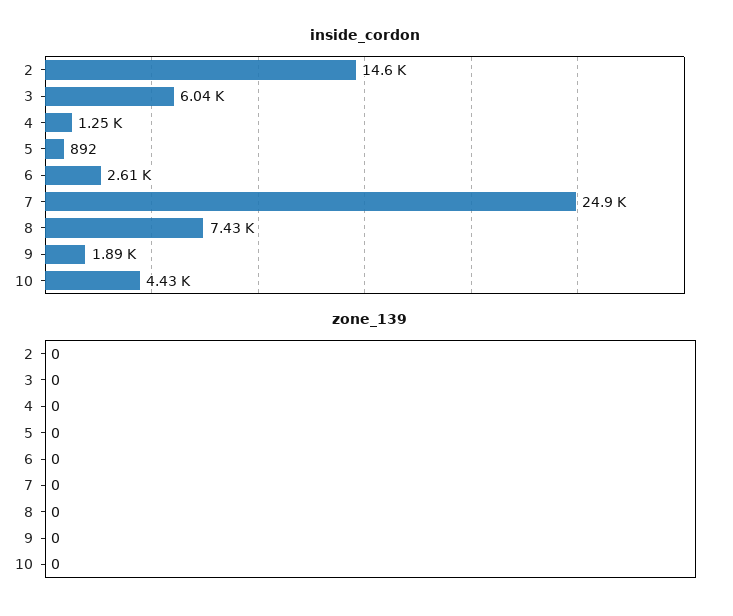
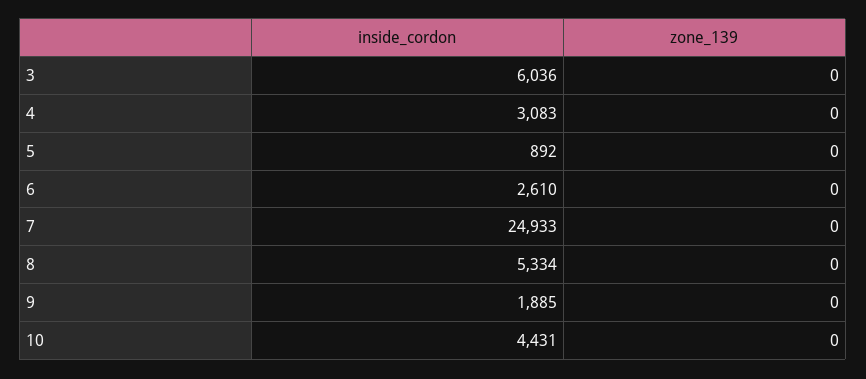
  {
    "inside_cordon": {
-     "2": 14600,
      "3": 6036,
-     "4": 1250,
+     "4": 3083,
      "5": 892,
      "6": 2610,
      "7": 24933,
-     "8": 7430,
+     "8": 5334,
      "9": 1885,
      "10": 4431
    },
    "zone_139": {
-     "2": 0,
      "3": 0,
      "4": 0,
      "5": 0,
      "6": 0,
      "7": 0,
      "8": 0,
      "9": 0,
      "10": 0
    }
  }

